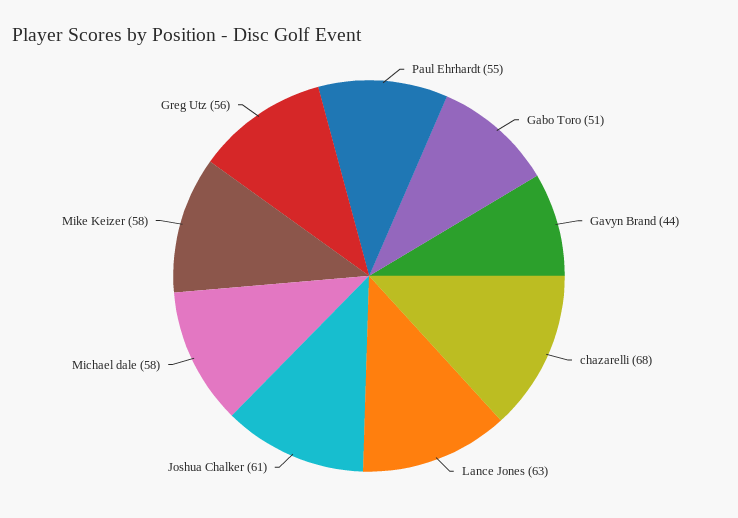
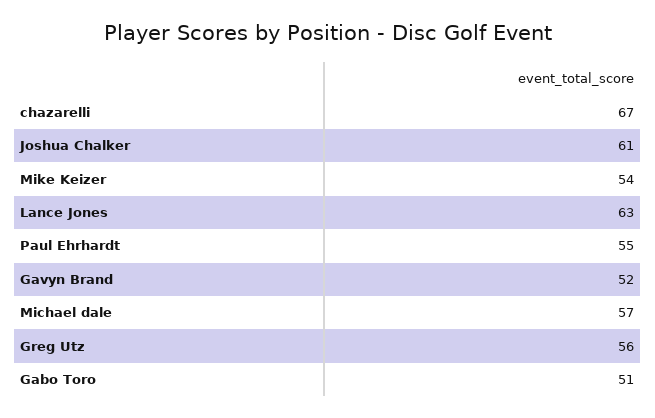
  {
    "Paul Ehrhardt": 55,
    "Gabo Toro": 51,
-   "Gavyn Brand": 44,
+   "Gavyn Brand": 52,
-   "chazarelli": 68,
+   "chazarelli": 67,
    "Lance Jones": 63,
    "Joshua Chalker": 61,
-   "Michael dale": 58,
+   "Michael dale": 57,
-   "Mike Keizer": 58,
+   "Mike Keizer": 54,
    "Greg Utz": 56
  }

